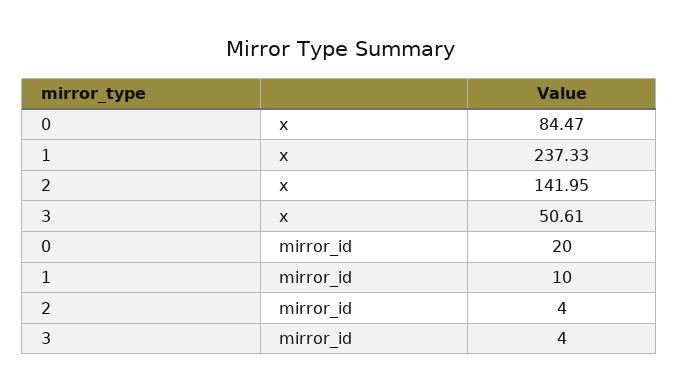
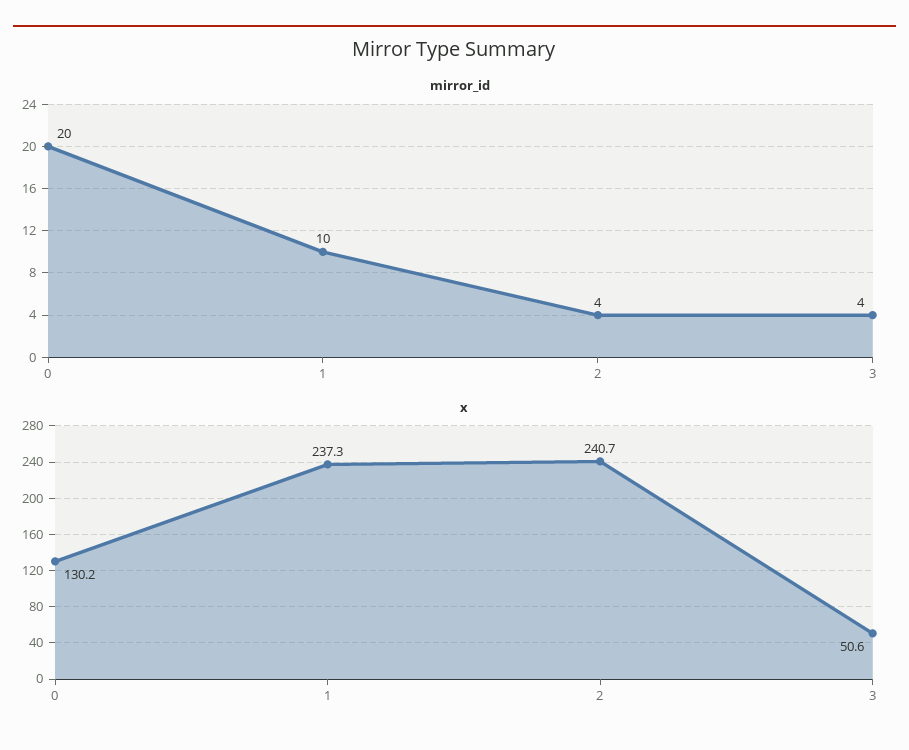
  {
    "x": {
-     "0": 84.47,
+     "0": 130.2,
      "1": 237.33,
-     "2": 141.95,
+     "2": 240.7,
      "3": 50.61
    },
    "mirror_id": {
      "0": 20,
      "1": 10,
      "2": 4,
      "3": 4
    }
  }

